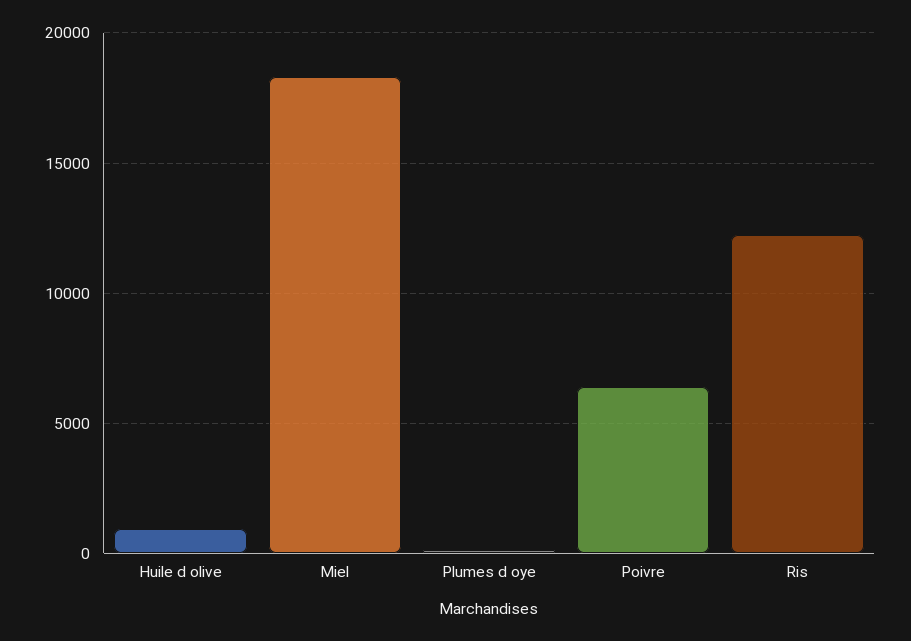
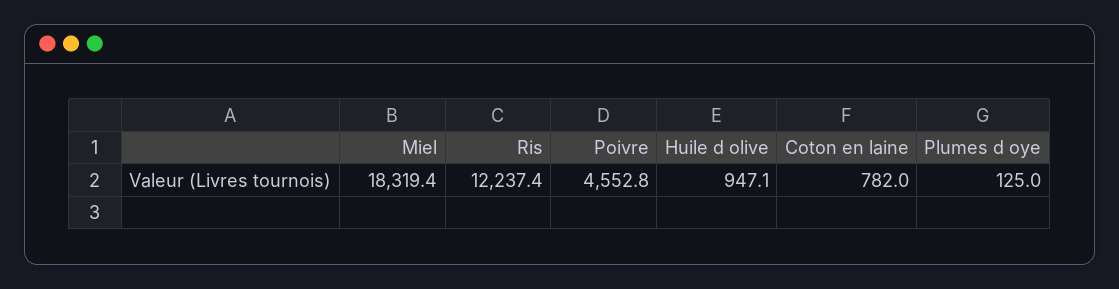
  {
    "Huile d olive": 947.1,
    "Miel": 18319.4,
    "Plumes d oye": 125,
-   "Poivre": 6500,
+   "Poivre": 4552.8,
-   "Ris": 12237.4
+   "Ris": 12237.4,
+   "Coton en laine": 782
  }

